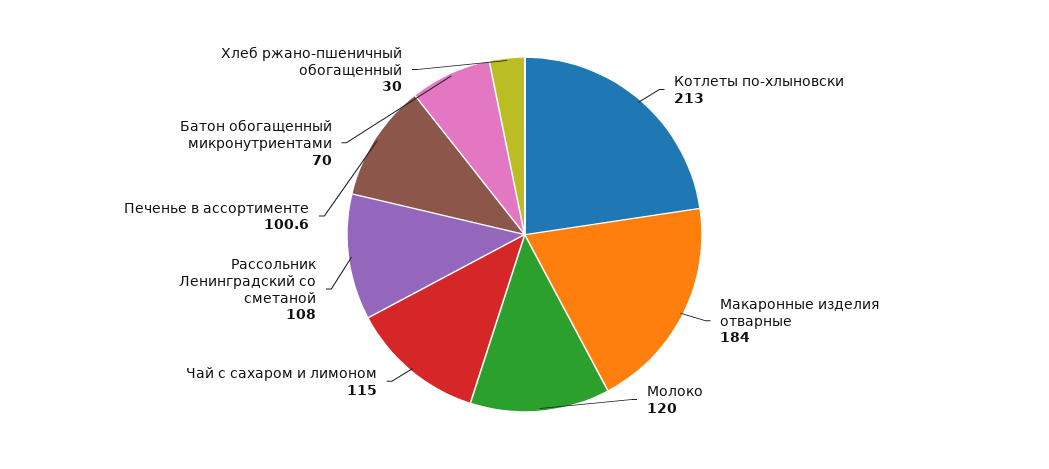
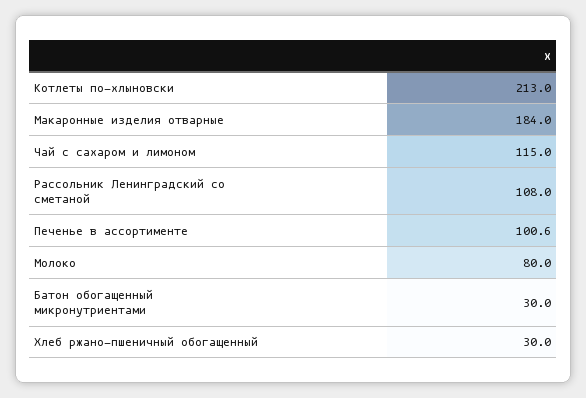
  {
    "Котлеты по-хлыновски": 213,
    "Макаронные изделия отварные": 184,
-   "Молоко": 120,
+   "Молоко": 80,
    "Чай с сахаром и лимоном": 115,
    "Рассольник Ленинградский со сметаной": 108,
    "Печенье в ассортименте": 100.6,
-   "Батон обогащенный микронутриентами": 70,
+   "Батон обогащенный микронутриентами": 30,
    "Хлеб ржано-пшеничный обогащенный": 30
  }

